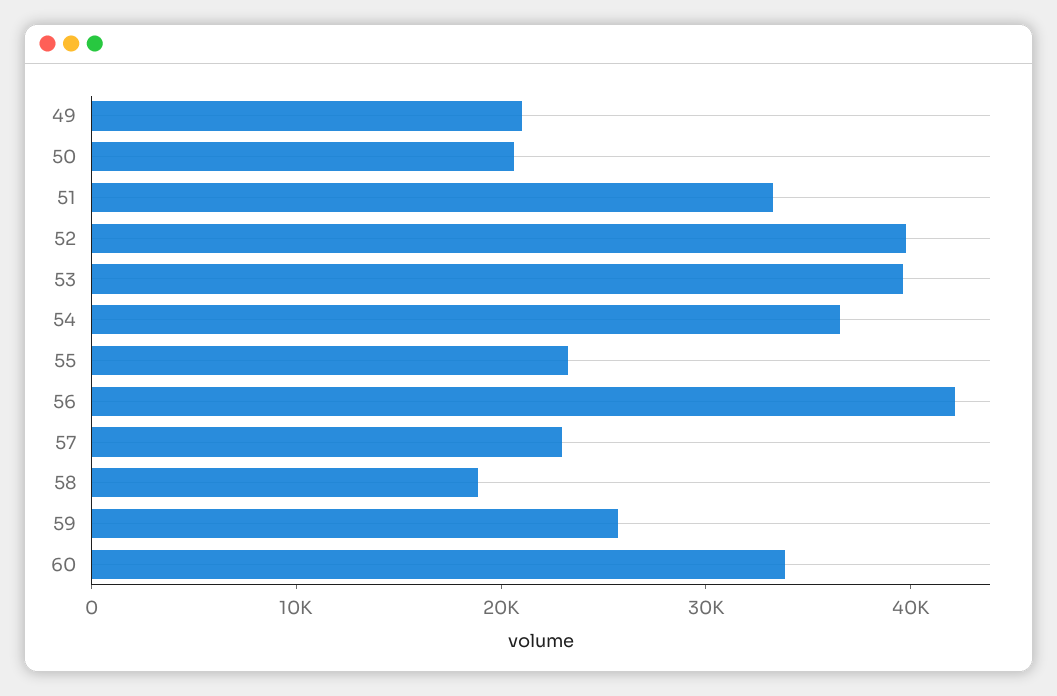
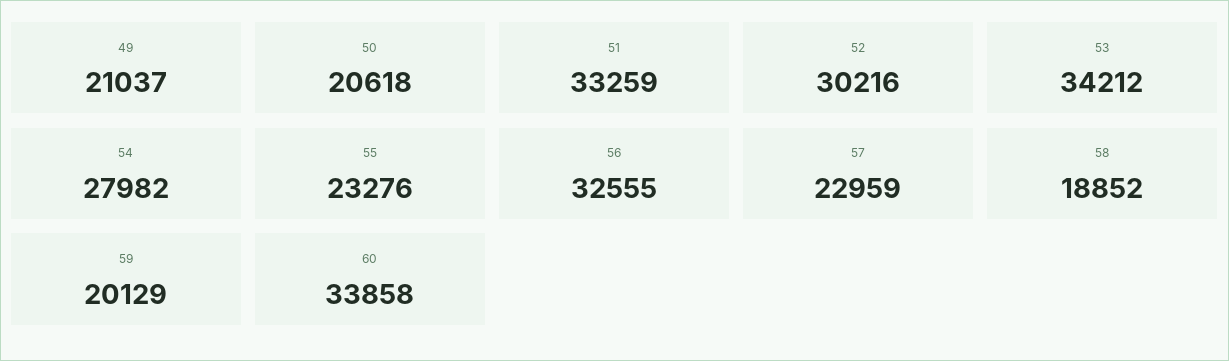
  {
    "49": 21037,
    "50": 20618,
    "51": 33259,
-   "52": 40000,
+   "52": 30216,
-   "53": 40000,
+   "53": 34212,
-   "54": 36000,
+   "54": 27982,
    "55": 23276,
-   "56": 42000,
+   "56": 32555,
    "57": 22959,
    "58": 18852,
-   "59": 26000,
+   "59": 20129,
    "60": 33858
  }

